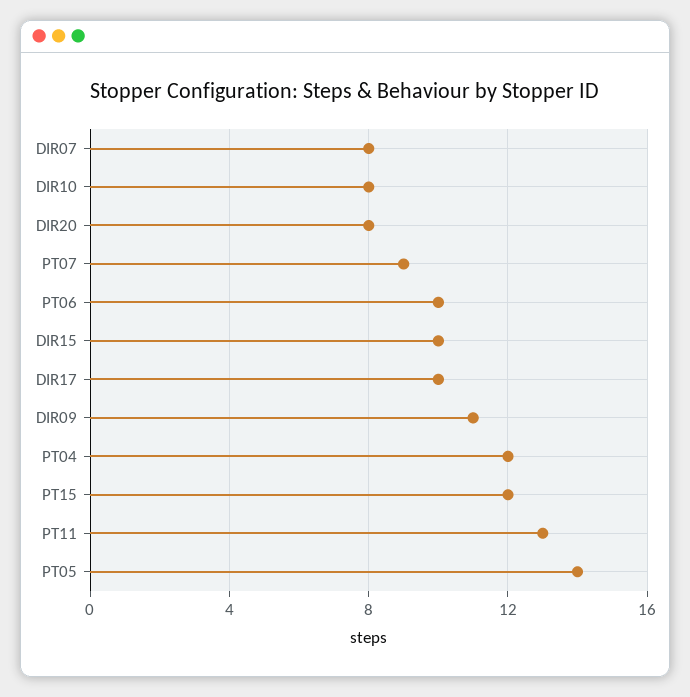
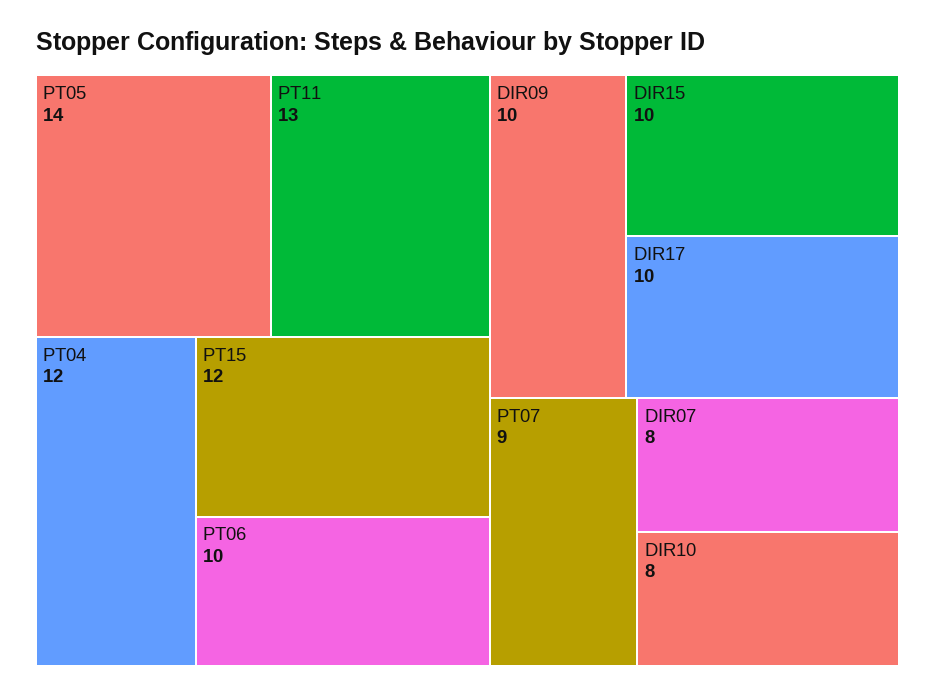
  {
    "DIR07": 8,
    "DIR10": 8,
-   "DIR20": 8,
    "PT07": 9,
    "PT06": 10,
    "DIR15": 10,
    "DIR17": 10,
-   "DIR09": 11,
+   "DIR09": 10,
    "PT04": 12,
    "PT15": 12,
    "PT11": 13,
    "PT05": 14
  }

